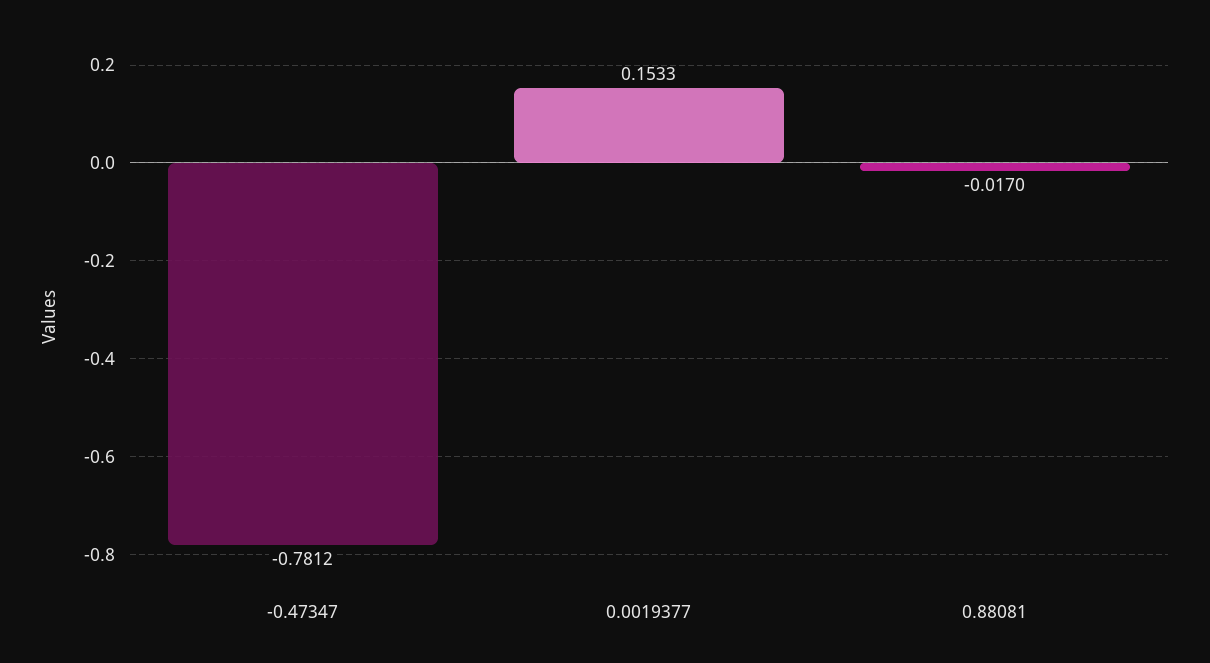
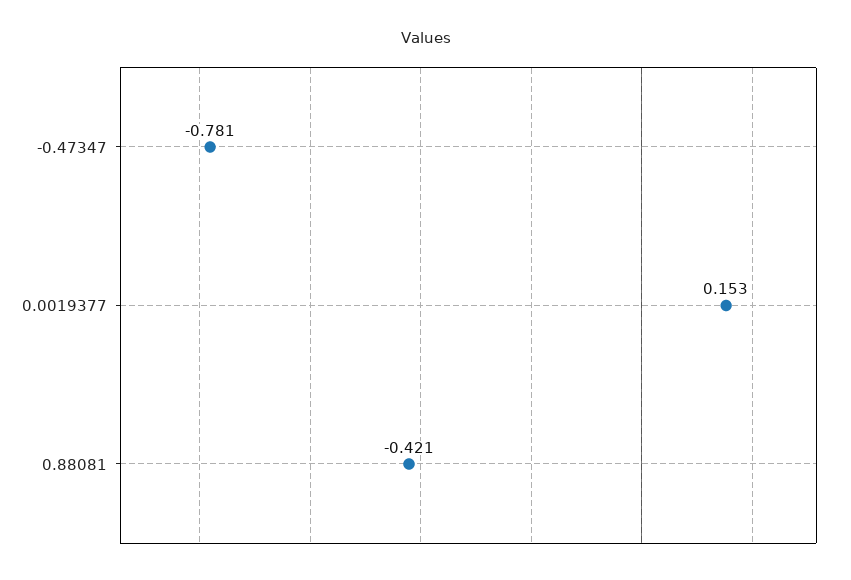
  {
    "-0.47347": -0.7812,
    "0.0019377": 0.1533,
-   "0.88081": -0.017
+   "0.88081": -0.421
  }

